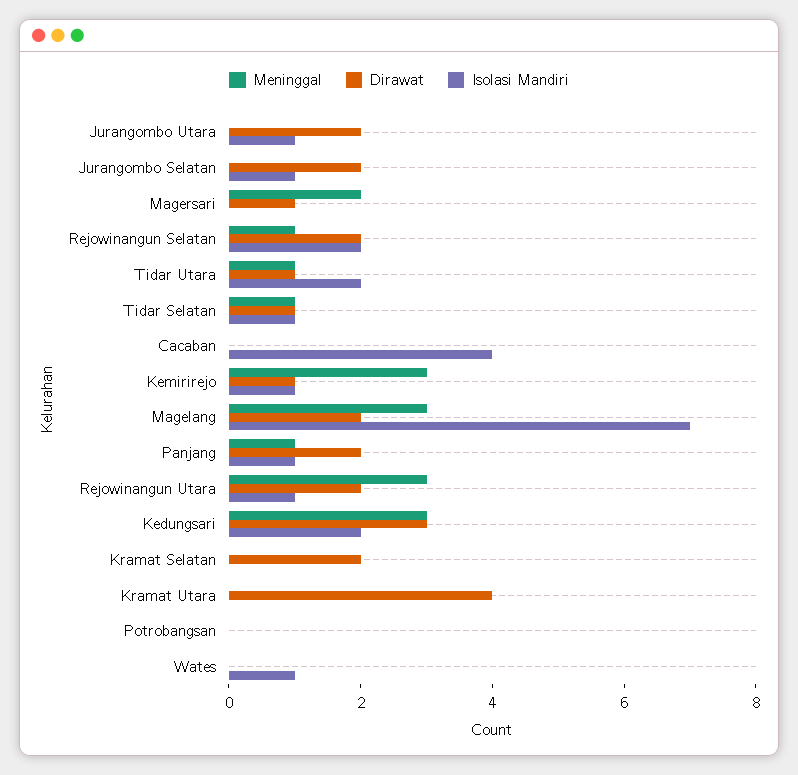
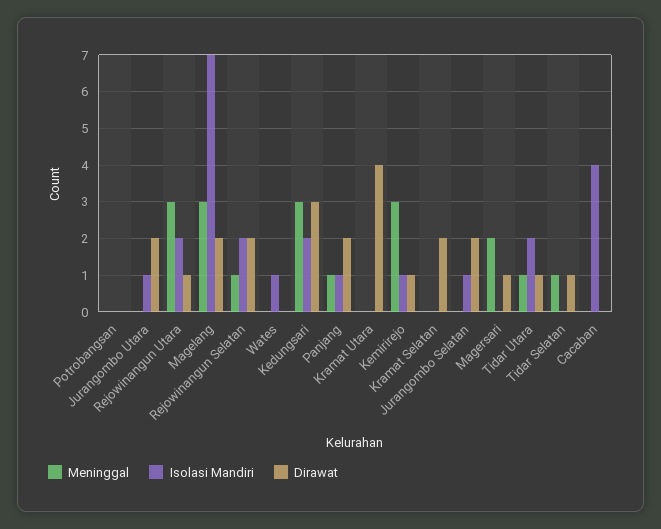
  {
    "Meninggal": {
      "Jurangombo Utara": 0,
      "Jurangombo Selatan": 0,
      "Magersari": 2,
      "Rejowinangun Selatan": 1,
      "Tidar Utara": 1,
      "Tidar Selatan": 1,
      "Cacaban": 0,
      "Kemirirejo": 3,
      "Magelang": 3,
      "Panjang": 1,
      "Rejowinangun Utara": 3,
      "Kedungsari": 3,
      "Kramat Selatan": 0,
      "Kramat Utara": 0,
      "Potrobangsan": 0,
      "Wates": 0
    },
    "Dirawat": {
      "Jurangombo Utara": 2,
      "Jurangombo Selatan": 2,
      "Magersari": 1,
      "Rejowinangun Selatan": 2,
      "Tidar Utara": 1,
      "Tidar Selatan": 1,
      "Cacaban": 0,
      "Kemirirejo": 1,
      "Magelang": 2,
      "Panjang": 2,
-     "Rejowinangun Utara": 2,
+     "Rejowinangun Utara": 1,
      "Kedungsari": 3,
      "Kramat Selatan": 2,
      "Kramat Utara": 4,
      "Potrobangsan": 0,
      "Wates": 0
    },
    "Isolasi Mandiri": {
      "Jurangombo Utara": 1,
      "Jurangombo Selatan": 1,
      "Magersari": 0,
      "Rejowinangun Selatan": 2,
      "Tidar Utara": 2,
-     "Tidar Selatan": 1,
+     "Tidar Selatan": 0,
      "Cacaban": 4,
      "Kemirirejo": 1,
      "Magelang": 7,
      "Panjang": 1,
-     "Rejowinangun Utara": 1,
+     "Rejowinangun Utara": 2,
      "Kedungsari": 2,
      "Kramat Selatan": 0,
      "Kramat Utara": 0,
      "Potrobangsan": 0,
      "Wates": 1
    }
  }

